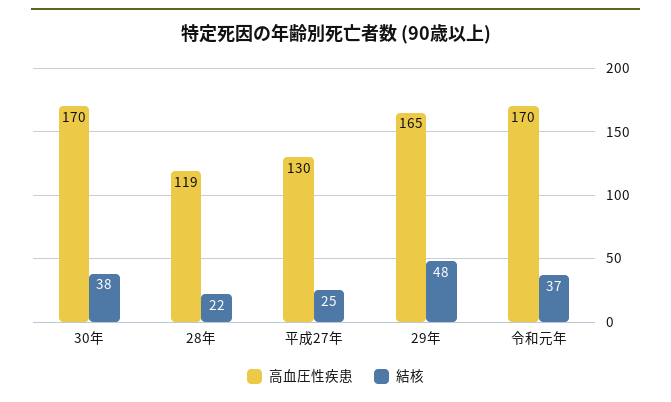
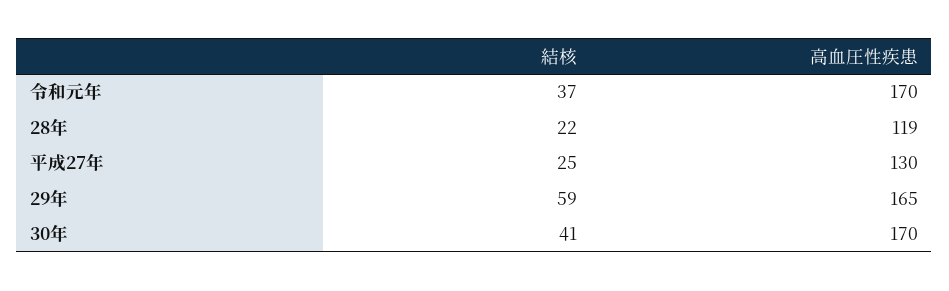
  {
    "高血圧性疾患": {
      "30年": 170,
      "28年": 119,
      "平成27年": 130,
      "29年": 165,
      "令和元年": 170
    },
    "結核": {
-     "30年": 38,
+     "30年": 41,
      "28年": 22,
      "平成27年": 25,
-     "29年": 48,
+     "29年": 59,
      "令和元年": 37
    }
  }

